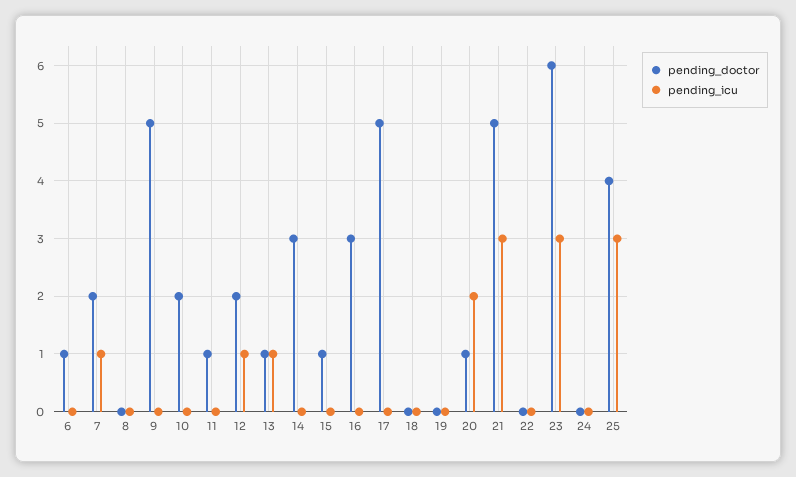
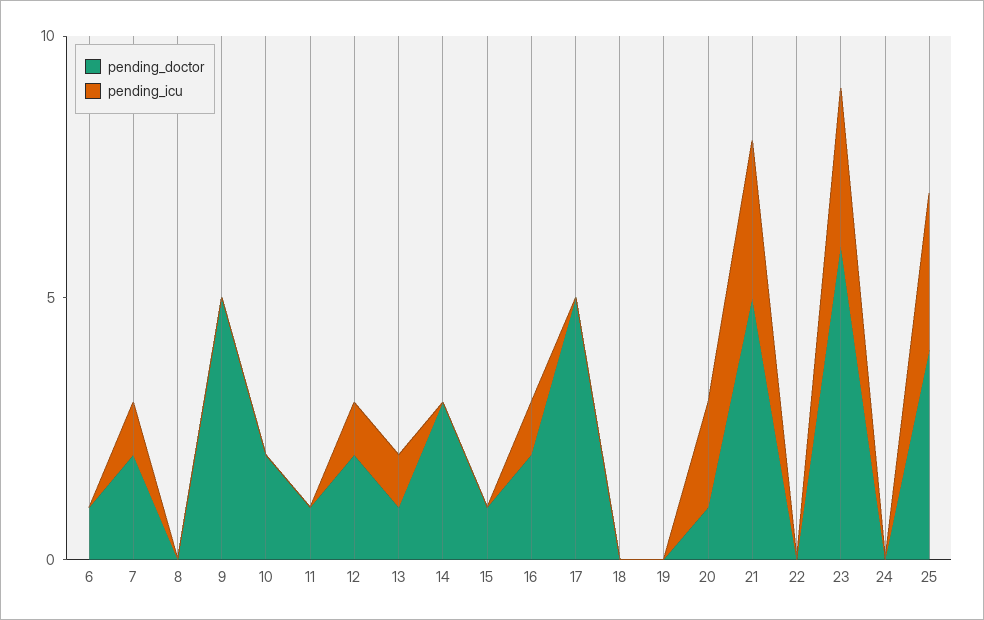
  {
    "pending_doctor": {
      "6": 1,
      "7": 2,
      "8": 0,
      "9": 5,
      "10": 2,
      "11": 1,
      "12": 2,
      "13": 1,
      "14": 3,
      "15": 1,
-     "16": 3,
+     "16": 2,
      "17": 5,
      "18": 0,
      "19": 0,
      "20": 1,
      "21": 5,
      "22": 0,
      "23": 6,
      "24": 0,
      "25": 4
    },
    "pending_icu": {
      "6": 0,
      "7": 1,
      "8": 0,
      "9": 0,
      "10": 0,
      "11": 0,
      "12": 1,
      "13": 1,
      "14": 0,
      "15": 0,
-     "16": 0,
+     "16": 1,
      "17": 0,
      "18": 0,
      "19": 0,
      "20": 2,
      "21": 3,
      "22": 0,
      "23": 3,
      "24": 0,
      "25": 3
    }
  }

